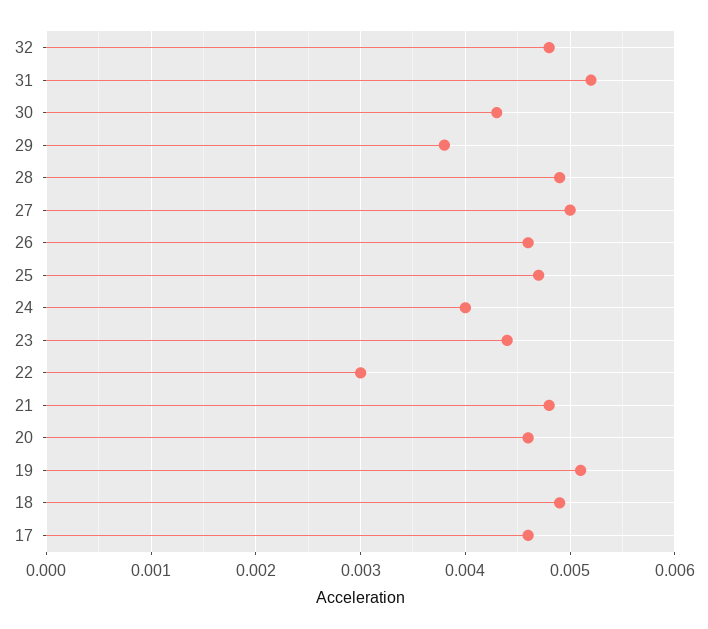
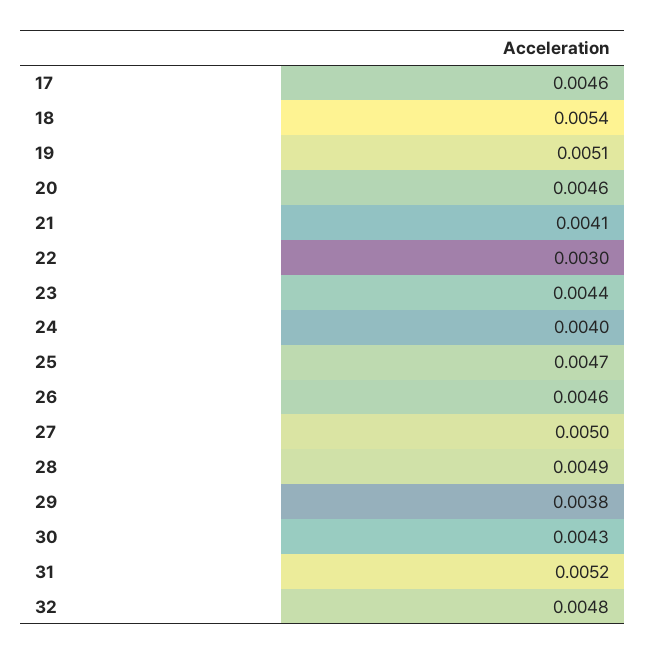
  {
    "32": 0.0048,
    "31": 0.0052,
    "30": 0.0043,
    "29": 0.0038,
    "28": 0.0049,
    "27": 0.005,
    "26": 0.0046,
    "25": 0.0047,
    "24": 0.004,
    "23": 0.0044,
    "22": 0.003,
-   "21": 0.0048,
+   "21": 0.0041,
    "20": 0.0046,
    "19": 0.0051,
-   "18": 0.0049,
+   "18": 0.0054,
    "17": 0.0046
  }

